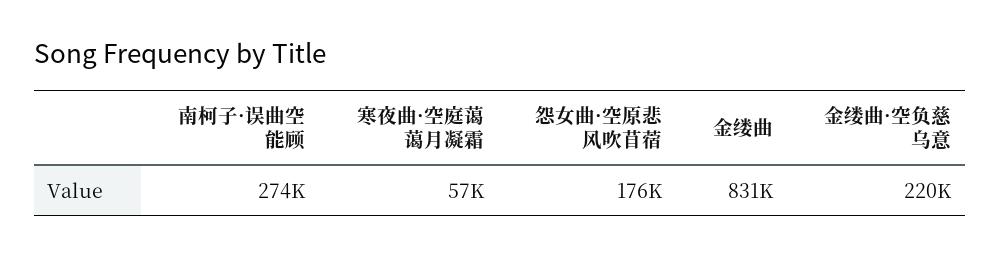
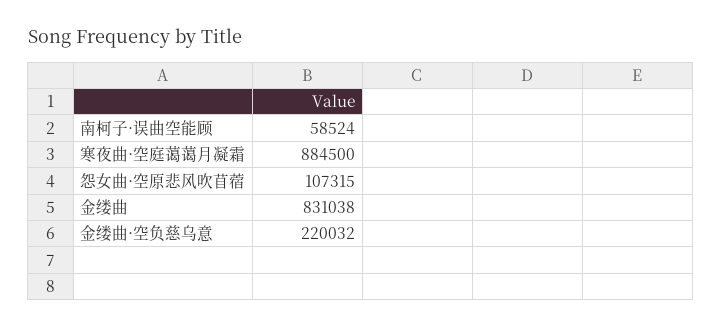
  {
-   "南柯子·误曲空能顾": 274000,
+   "南柯子·误曲空能顾": 58524,
-   "寒夜曲·空庭蔼蔼月凝霜": 57000,
+   "寒夜曲·空庭蔼蔼月凝霜": 884500,
-   "怨女曲·空原悲风吹苜蓿": 176000,
+   "怨女曲·空原悲风吹苜蓿": 107315,
    "金缕曲": 831038,
    "金缕曲·空负慈乌意": 220032
  }

